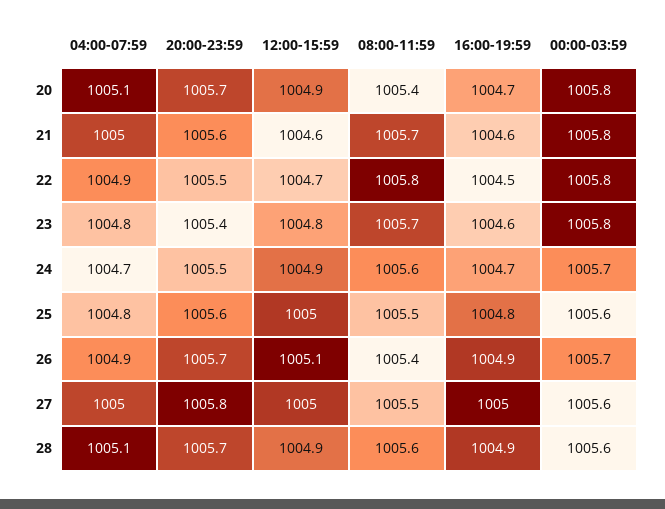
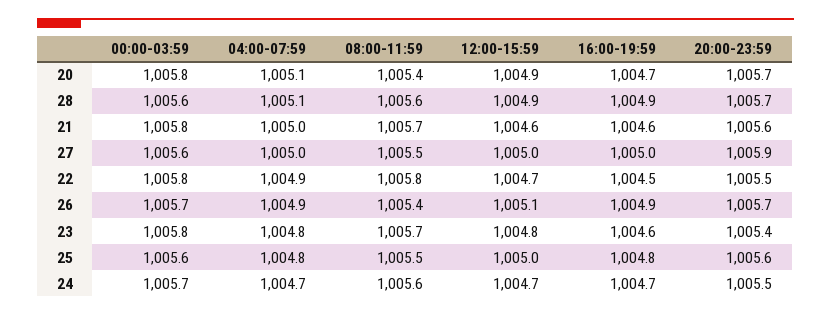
  {
    "04:00-07:59": {
      "20": 1005.1,
      "21": 1005,
      "22": 1004.9,
      "23": 1004.8,
      "24": 1004.7,
      "25": 1004.8,
      "26": 1004.9,
      "27": 1005,
      "28": 1005.1
    },
    "20:00-23:59": {
      "20": 1005.7,
      "21": 1005.6,
      "22": 1005.5,
      "23": 1005.4,
      "24": 1005.5,
      "25": 1005.6,
      "26": 1005.7,
-     "27": 1005.8,
+     "27": 1005.9,
      "28": 1005.7
    },
    "12:00-15:59": {
      "20": 1004.9,
      "21": 1004.6,
      "22": 1004.7,
      "23": 1004.8,
-     "24": 1004.9,
+     "24": 1004.7,
      "25": 1005,
      "26": 1005.1,
      "27": 1005,
      "28": 1004.9
    },
    "08:00-11:59": {
      "20": 1005.4,
      "21": 1005.7,
      "22": 1005.8,
      "23": 1005.7,
      "24": 1005.6,
      "25": 1005.5,
      "26": 1005.4,
      "27": 1005.5,
      "28": 1005.6
    },
    "16:00-19:59": {
      "20": 1004.7,
      "21": 1004.6,
      "22": 1004.5,
      "23": 1004.6,
      "24": 1004.7,
      "25": 1004.8,
      "26": 1004.9,
      "27": 1005,
      "28": 1004.9
    },
    "00:00-03:59": {
      "20": 1005.8,
      "21": 1005.8,
      "22": 1005.8,
      "23": 1005.8,
      "24": 1005.7,
      "25": 1005.6,
      "26": 1005.7,
      "27": 1005.6,
      "28": 1005.6
    }
  }

